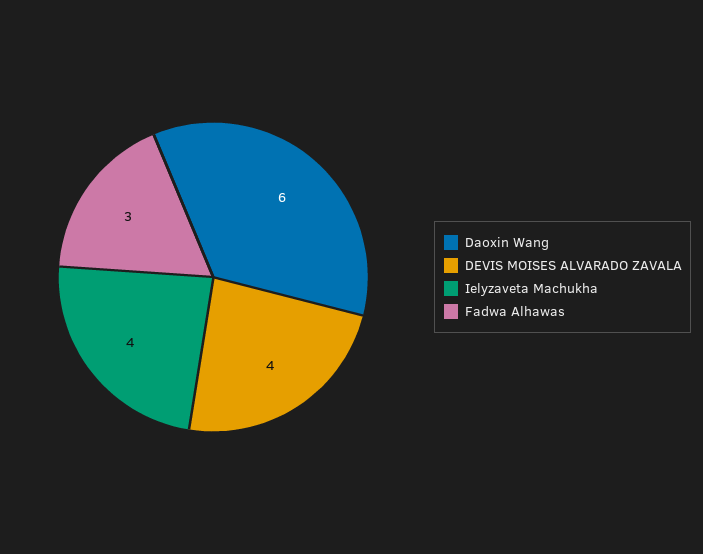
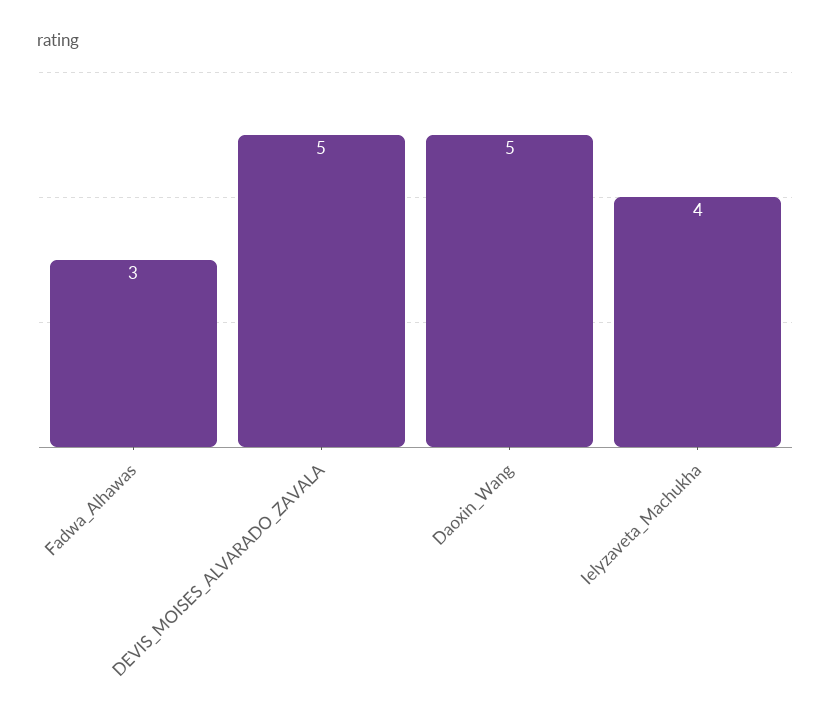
  {
-   "Daoxin Wang": 6,
+   "Daoxin Wang": 5,
-   "DEVIS MOISES ALVARADO ZAVALA": 4,
+   "DEVIS MOISES ALVARADO ZAVALA": 5,
    "Ielyzaveta Machukha": 4,
    "Fadwa Alhawas": 3
  }

